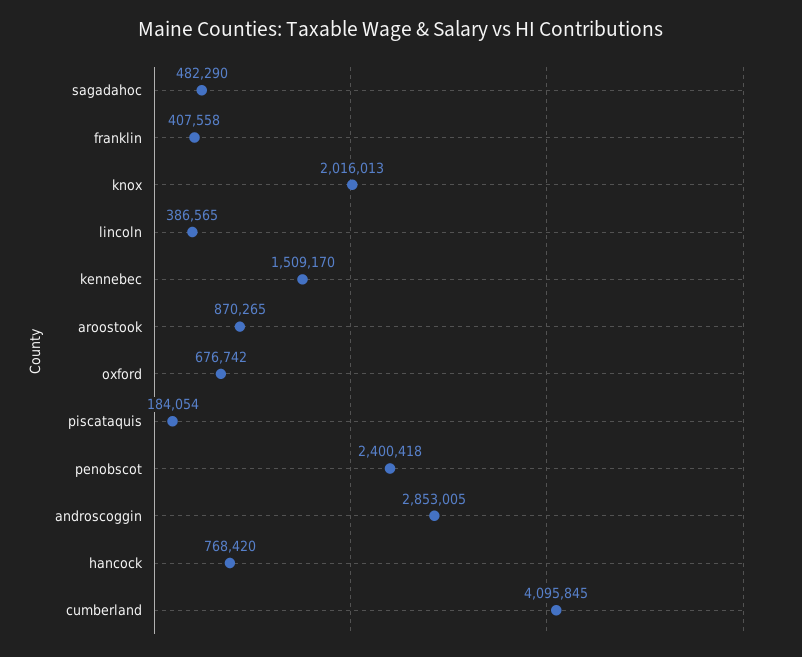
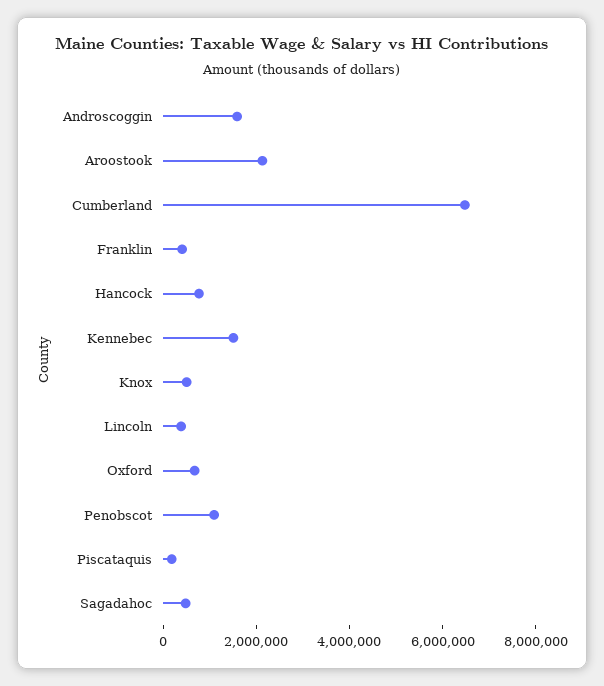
  {
    "sagadahoc": 482290,
    "franklin": 407558,
-   "knox": 2016013,
+   "knox": 500000,
    "lincoln": 386565,
    "kennebec": 1509170,
-   "aroostook": 870265,
+   "aroostook": 2000000,
    "oxford": 676742,
    "piscataquis": 184054,
-   "penobscot": 2400418,
+   "penobscot": 1000000,
-   "androscoggin": 2853005,
+   "androscoggin": 1500000,
    "hancock": 768420,
-   "cumberland": 4095845
+   "cumberland": 6500000
  }

